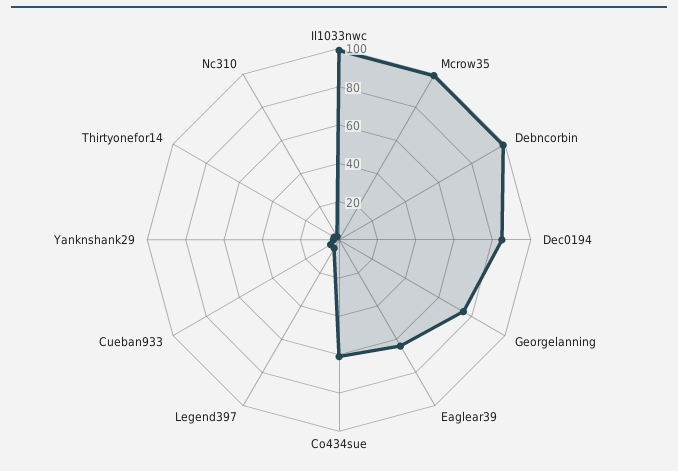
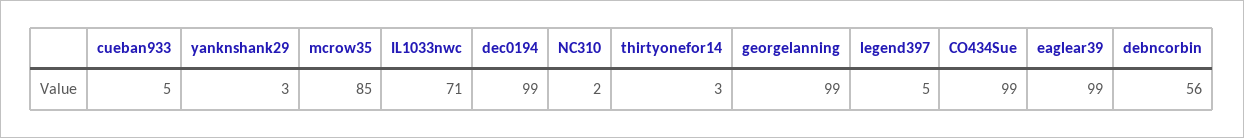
  {
-   "Il1033nwc": 100,
+   "Il1033nwc": 71,
-   "Mcrow35": 100,
+   "Mcrow35": 85,
-   "Debncorbin": 100,
+   "Debncorbin": 56,
-   "Dec0194": 85,
+   "Dec0194": 99,
-   "Georgelanning": 75,
+   "Georgelanning": 99,
-   "Eaglear39": 65,
+   "Eaglear39": 99,
-   "Co434sue": 60,
+   "Co434sue": 99,
    "Legend397": 5,
    "Cueban933": 5,
    "Yanknshank29": 3,
    "Thirtyonefor14": 3,
    "Nc310": 2
  }

